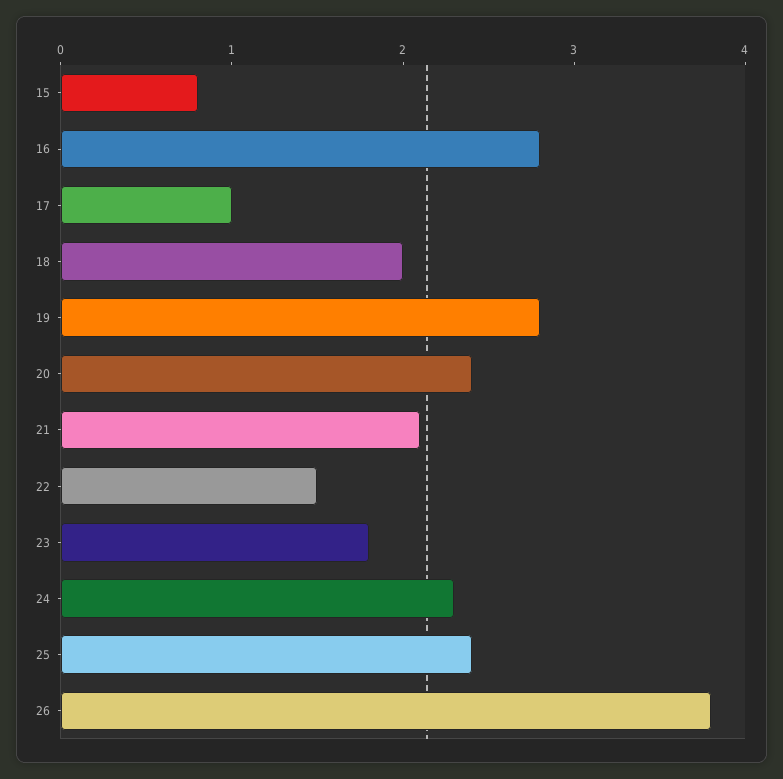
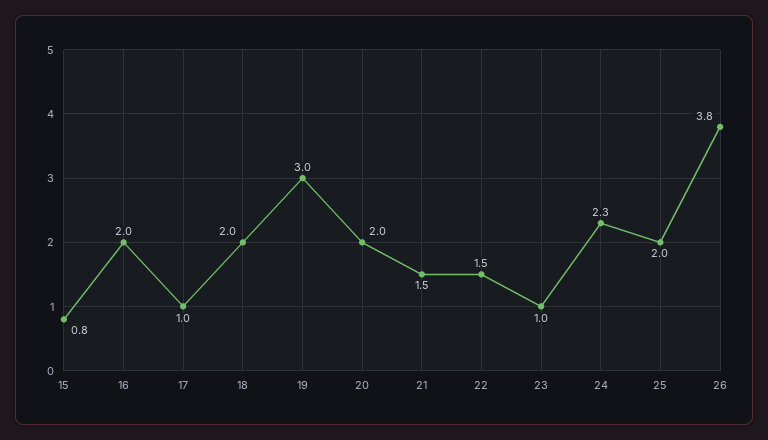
  {
    "15": 0.8,
-   "16": 2.8,
+   "16": 2,
    "17": 1,
    "18": 2,
-   "19": 2.8,
+   "19": 3,
-   "20": 2.4,
+   "20": 2,
-   "21": 2.1,
+   "21": 1.5,
    "22": 1.5,
-   "23": 1.8,
+   "23": 1,
    "24": 2.3,
-   "25": 2.4,
+   "25": 2,
    "26": 3.8
  }

